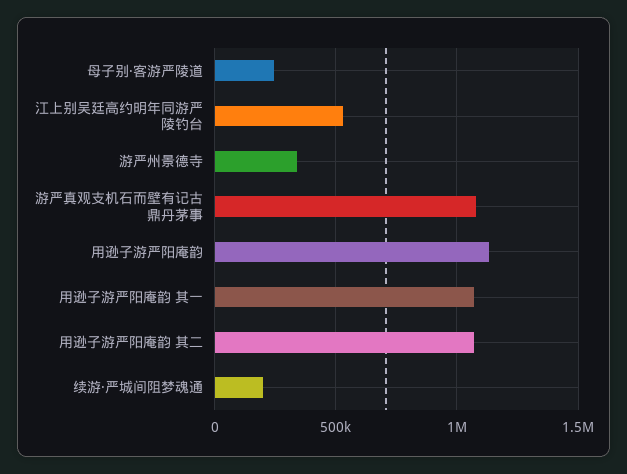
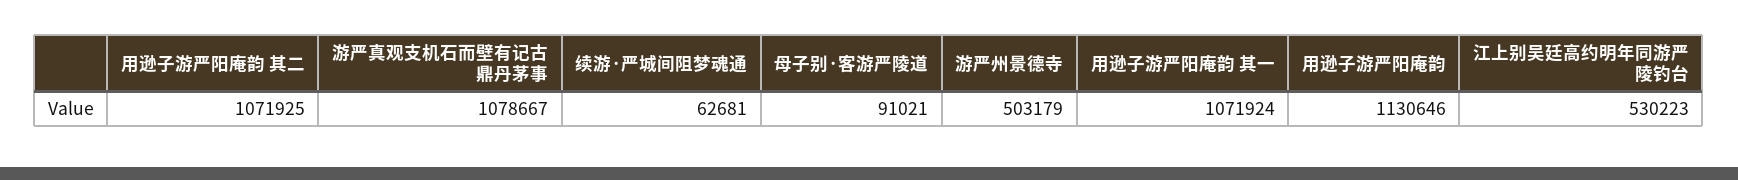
  {
-   "母子别·客游严陵道": 250000,
+   "母子别·客游严陵道": 91021,
    "江上别吴廷高约明年同游严陵钓台": 530223,
-   "游严州景德寺": 350000,
+   "游严州景德寺": 503179,
    "游严真观支机石而壁有记古鼎丹茅事": 1078667,
    "用逊子游严阳庵韵": 1130646,
    "用逊子游严阳庵韵 其一": 1071924,
    "用逊子游严阳庵韵 其二": 1071925,
-   "续游·严城间阻梦魂通": 200000
+   "续游·严城间阻梦魂通": 62681
  }

